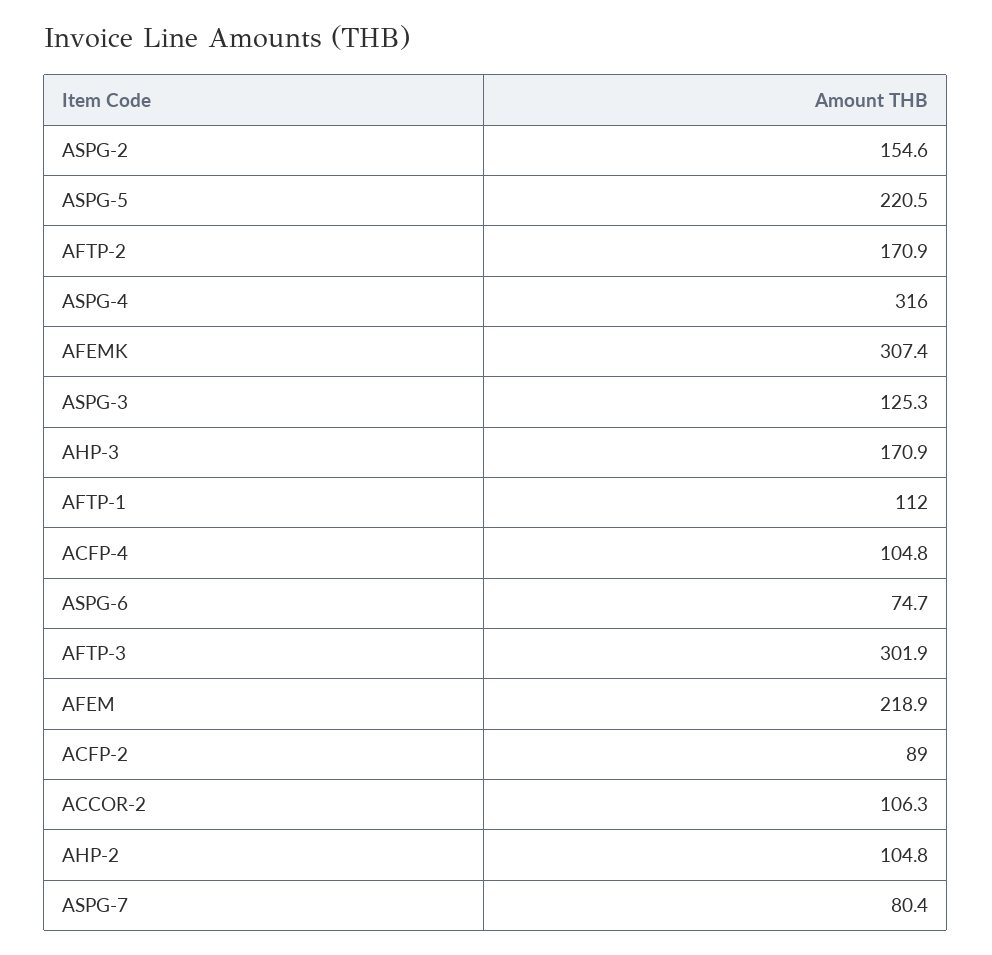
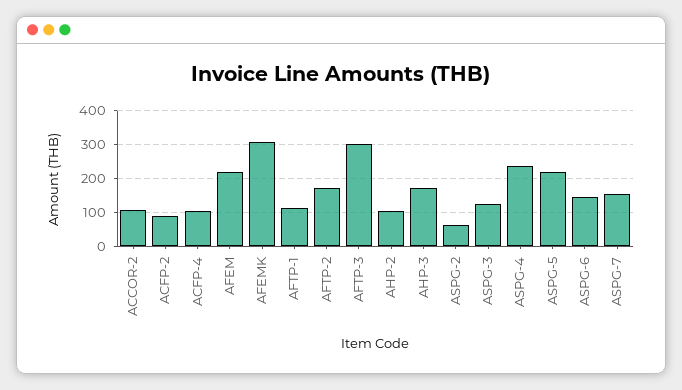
  {
-   "ASPG-2": 154.6,
+   "ASPG-2": 60,
    "ASPG-5": 220.5,
    "AFTP-2": 170.9,
-   "ASPG-4": 316,
+   "ASPG-4": 240,
    "AFEMK": 307.4,
    "ASPG-3": 125.3,
    "AHP-3": 170.9,
    "AFTP-1": 112,
    "ACFP-4": 104.8,
-   "ASPG-6": 74.7,
+   "ASPG-6": 140,
    "AFTP-3": 301.9,
    "AFEM": 218.9,
    "ACFP-2": 89,
    "ACCOR-2": 106.3,
    "AHP-2": 104.8,
-   "ASPG-7": 80.4
+   "ASPG-7": 160
  }

